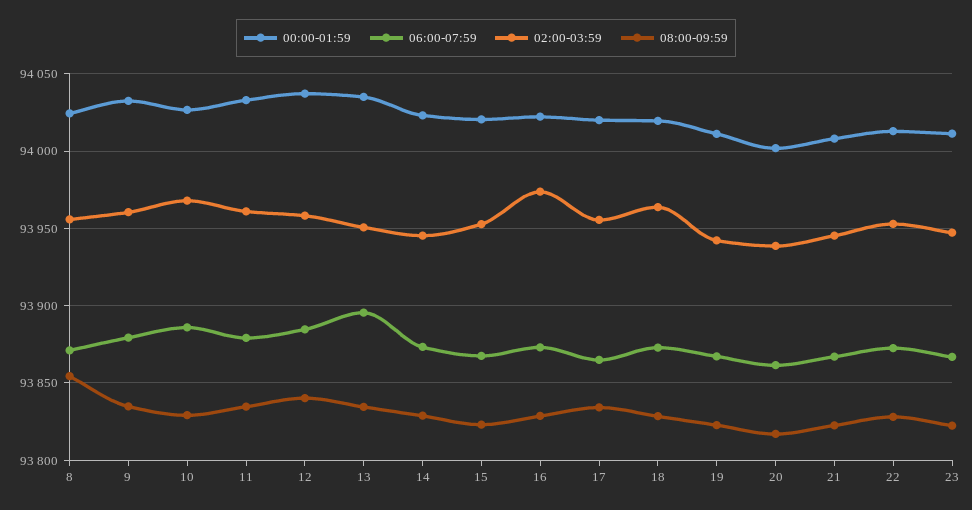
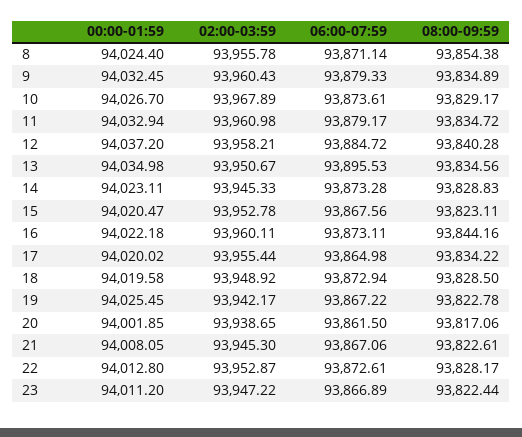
  {
    "00:00-01:59": {
      "8": 94024.4,
      "9": 94032.45,
      "10": 94026.7,
      "11": 94032.94,
      "12": 94037.2,
      "13": 94034.98,
      "14": 94023.11,
      "15": 94020.47,
      "16": 94022.18,
      "17": 94020.02,
      "18": 94019.58,
-     "19": 94010,
+     "19": 94025.45,
      "20": 94001.85,
      "21": 94008.05,
      "22": 94012.8,
      "23": 94011.2
    },
    "06:00-07:59": {
      "8": 93871.14,
      "9": 93879.33,
-     "10": 93885,
+     "10": 93873.61,
      "11": 93879.17,
      "12": 93884.72,
      "13": 93895.53,
      "14": 93873.28,
      "15": 93867.56,
      "16": 93873.11,
      "17": 93864.98,
      "18": 93872.94,
      "19": 93867.22,
      "20": 93861.5,
      "21": 93867.06,
      "22": 93872.61,
      "23": 93866.89
    },
    "02:00-03:59": {
      "8": 93955.78,
      "9": 93960.43,
      "10": 93967.89,
      "11": 93960.98,
      "12": 93958.21,
      "13": 93950.67,
      "14": 93945.33,
      "15": 93952.78,
-     "16": 93975,
+     "16": 93960.11,
      "17": 93955.44,
-     "18": 93965,
+     "18": 93948.92,
      "19": 93942.17,
      "20": 93938.65,
      "21": 93945.3,
      "22": 93952.87,
      "23": 93947.22
    },
    "08:00-09:59": {
      "8": 93854.38,
      "9": 93834.89,
      "10": 93829.17,
      "11": 93834.72,
      "12": 93840.28,
      "13": 93834.56,
      "14": 93828.83,
      "15": 93823.11,
-     "16": 93830,
+     "16": 93844.16,
      "17": 93834.22,
      "18": 93828.5,
      "19": 93822.78,
      "20": 93817.06,
      "21": 93822.61,
      "22": 93828.17,
      "23": 93822.44
    }
  }

